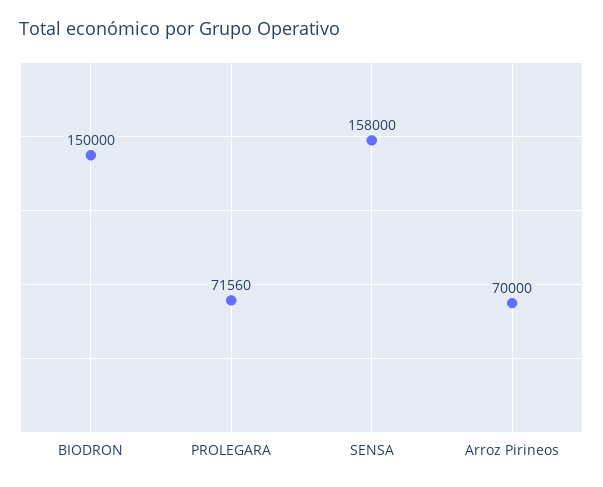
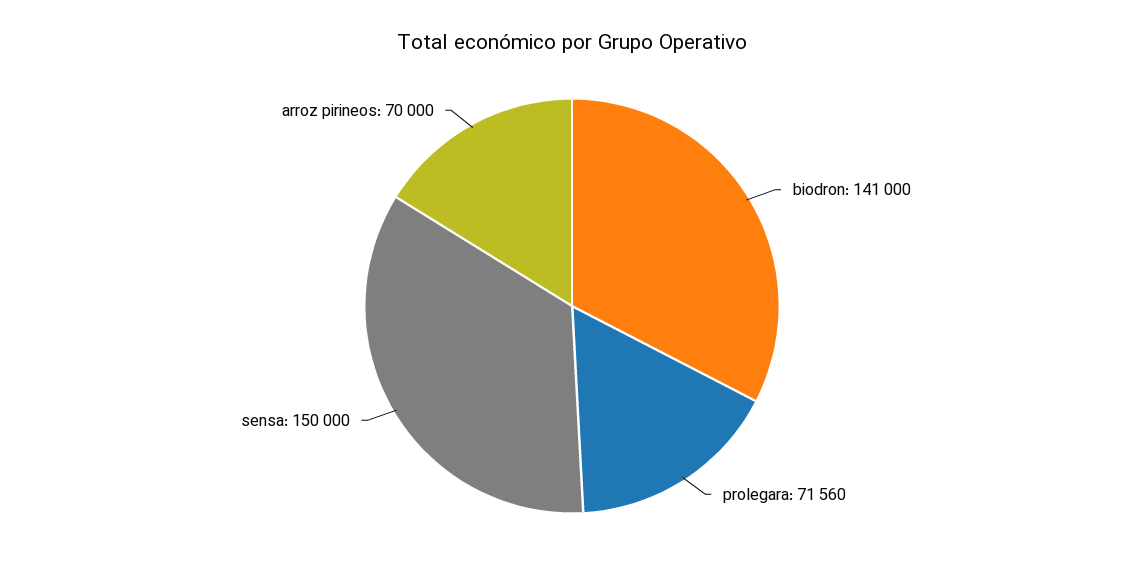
  {
-   "BIODRON": 150000,
+   "BIODRON": 141000,
    "PROLEGARA": 71560,
-   "SENSA": 158000,
+   "SENSA": 150000,
    "Arroz Pirineos": 70000
  }

